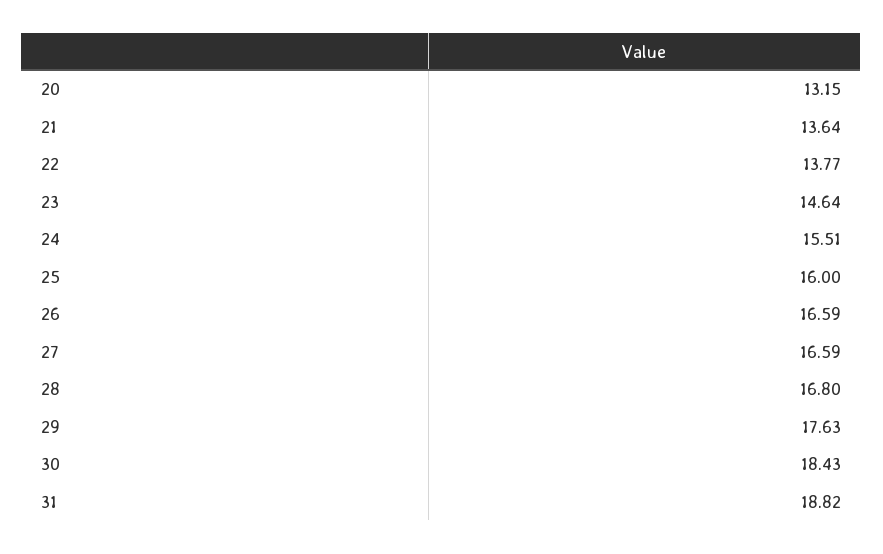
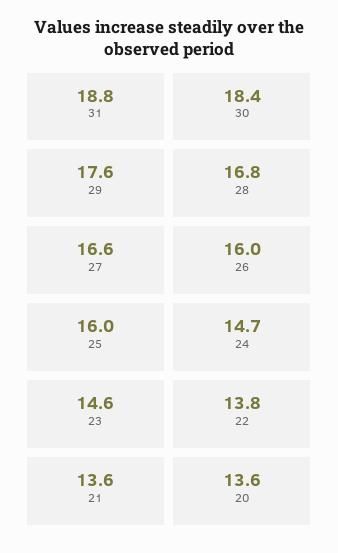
  {
-   "20": 13.15,
+   "20": 13.6,
    "21": 13.64,
    "22": 13.77,
    "23": 14.64,
-   "24": 15.51,
+   "24": 14.7,
    "25": 16,
-   "26": 16.59,
+   "26": 16,
    "27": 16.59,
    "28": 16.8,
    "29": 17.63,
    "30": 18.43,
    "31": 18.82
  }

